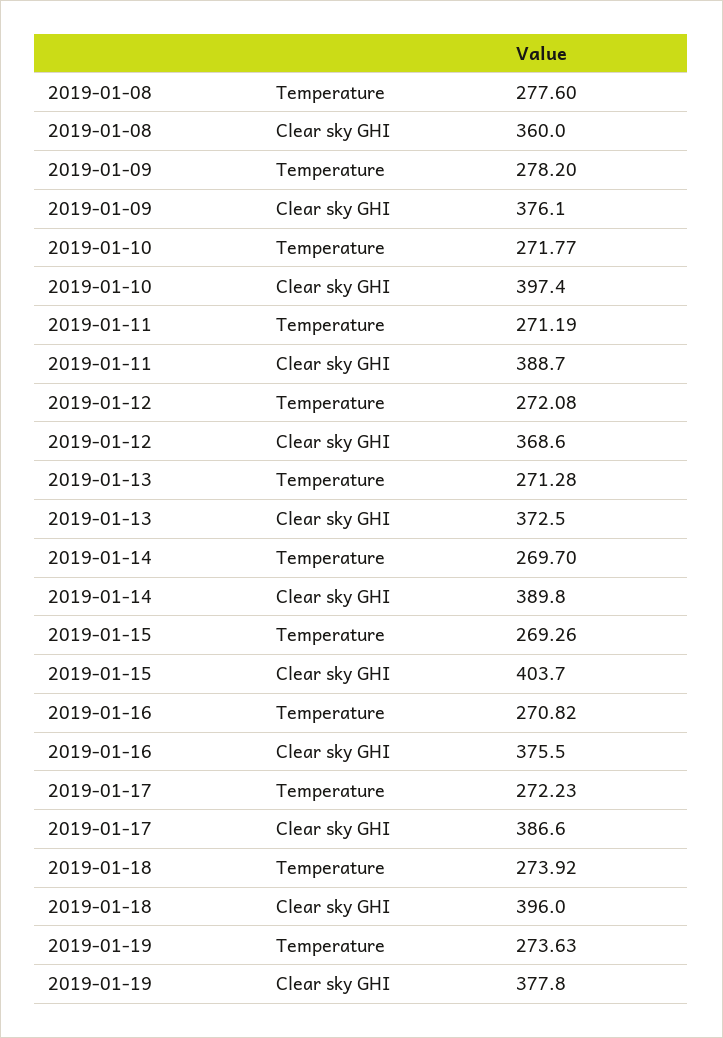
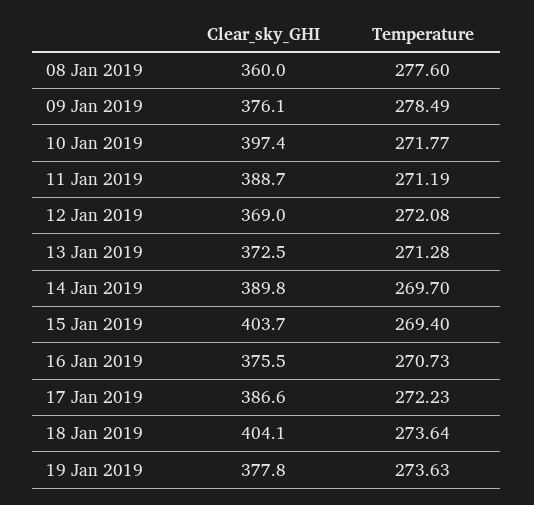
  {
    "2019-01-08": {
      "Temperature": 277.6,
      "Clear sky GHI": 360
    },
    "2019-01-09": {
-     "Temperature": 278.2,
+     "Temperature": 278.49,
      "Clear sky GHI": 376.1
    },
    "2019-01-10": {
      "Temperature": 271.77,
      "Clear sky GHI": 397.4
    },
    "2019-01-11": {
      "Temperature": 271.19,
      "Clear sky GHI": 388.7
    },
    "2019-01-12": {
      "Temperature": 272.08,
-     "Clear sky GHI": 368.6
+     "Clear sky GHI": 369
    },
    "2019-01-13": {
      "Temperature": 271.28,
      "Clear sky GHI": 372.5
    },
    "2019-01-14": {
      "Temperature": 269.7,
      "Clear sky GHI": 389.8
    },
    "2019-01-15": {
-     "Temperature": 269.26,
+     "Temperature": 269.4,
      "Clear sky GHI": 403.7
    },
    "2019-01-16": {
-     "Temperature": 270.82,
+     "Temperature": 270.73,
      "Clear sky GHI": 375.5
    },
    "2019-01-17": {
      "Temperature": 272.23,
      "Clear sky GHI": 386.6
    },
    "2019-01-18": {
-     "Temperature": 273.92,
+     "Temperature": 273.64,
-     "Clear sky GHI": 396
+     "Clear sky GHI": 404.1
    },
    "2019-01-19": {
      "Temperature": 273.63,
      "Clear sky GHI": 377.8
    }
  }

